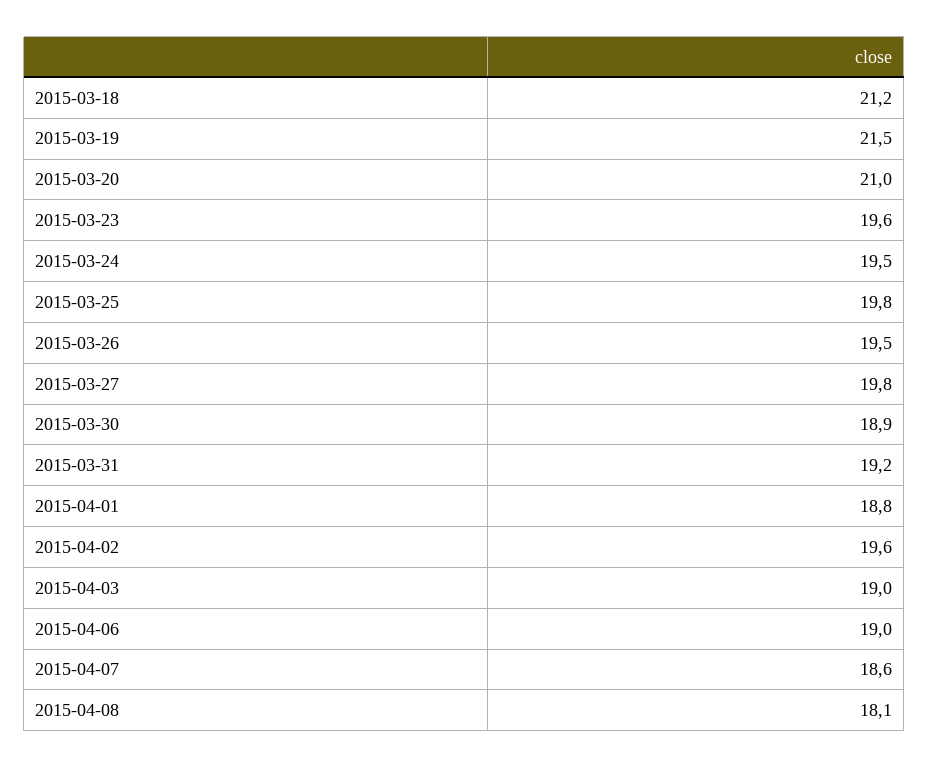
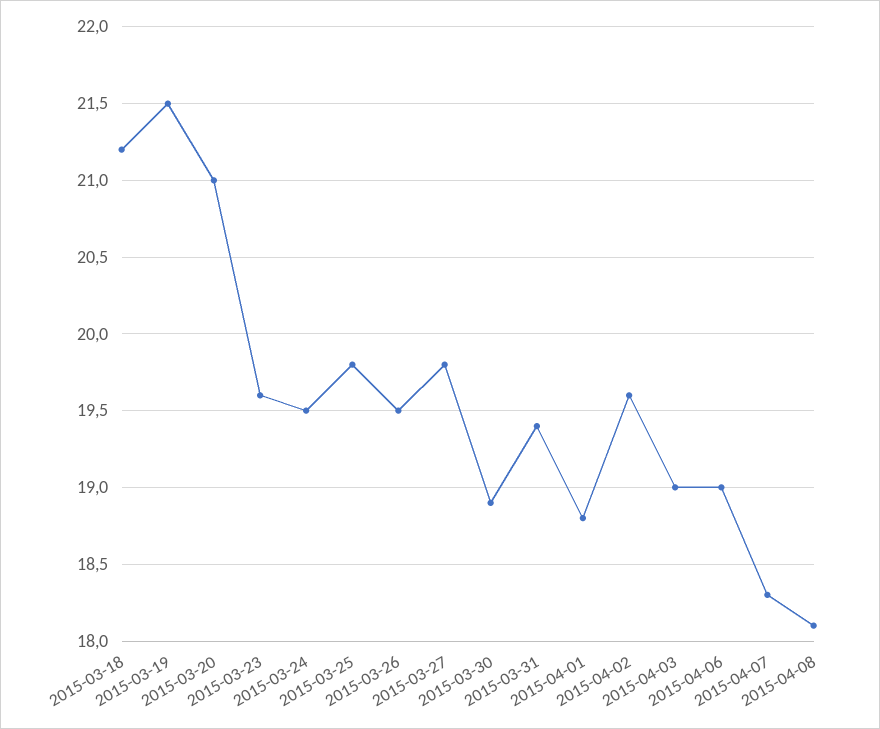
  {
    "2015-03-18": 21.2,
    "2015-03-19": 21.5,
    "2015-03-20": 21,
    "2015-03-23": 19.6,
    "2015-03-24": 19.5,
    "2015-03-25": 19.8,
    "2015-03-26": 19.5,
    "2015-03-27": 19.8,
    "2015-03-30": 18.9,
-   "2015-03-31": 19.2,
+   "2015-03-31": 19.4,
    "2015-04-01": 18.8,
    "2015-04-02": 19.6,
    "2015-04-03": 19,
    "2015-04-06": 19,
-   "2015-04-07": 18.6,
+   "2015-04-07": 18.3,
    "2015-04-08": 18.1
  }

